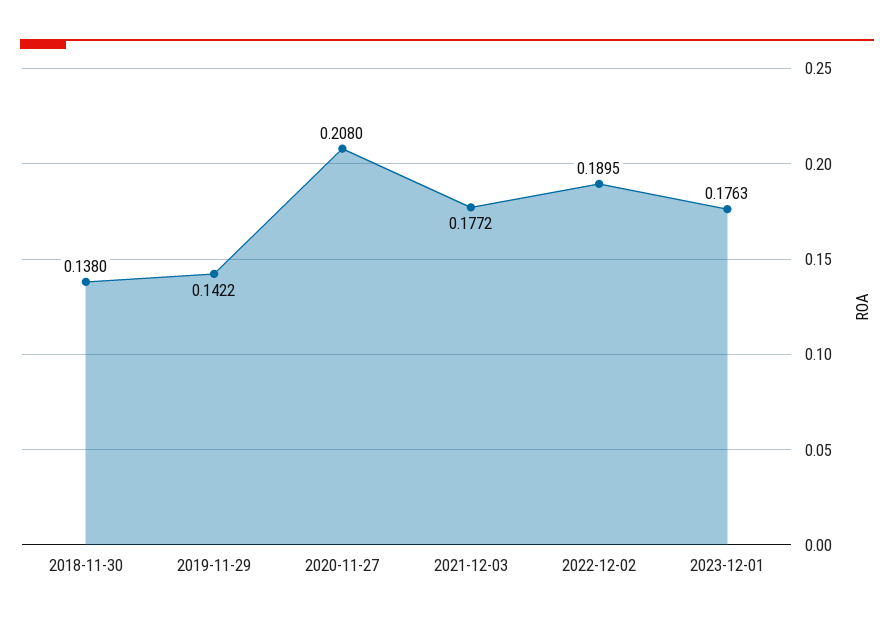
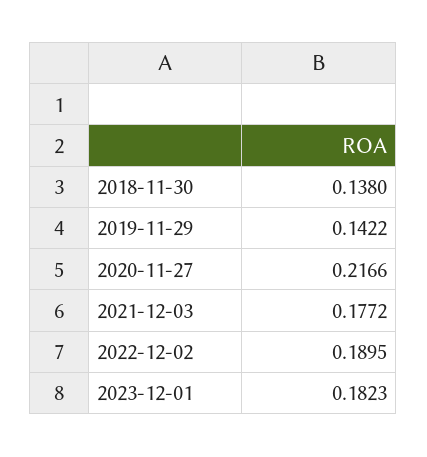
  {
    "2018-11-30": 0.138,
    "2019-11-29": 0.1422,
-   "2020-11-27": 0.208,
+   "2020-11-27": 0.2166,
    "2021-12-03": 0.1772,
    "2022-12-02": 0.1895,
-   "2023-12-01": 0.1763
+   "2023-12-01": 0.1823
  }

